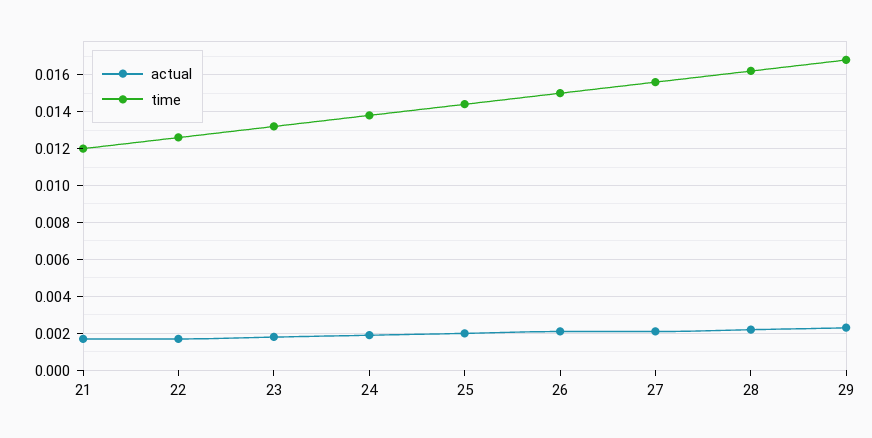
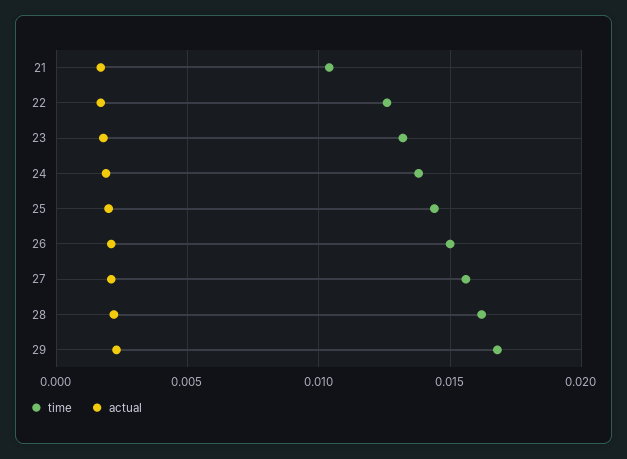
  {
    "actual": {
      "21": 0.0015,
      "22": 0.0015,
      "23": 0.002,
      "24": 0.002,
      "25": 0.002,
      "26": 0.002,
      "27": 0.002,
      "28": 0.002,
      "29": 0.0025
    },
    "time": {
-     "21": 0.012,
+     "21": 0.0105,
      "22": 0.0125,
      "23": 0.013,
      "24": 0.014,
      "25": 0.0145,
      "26": 0.015,
      "27": 0.0155,
      "28": 0.016,
      "29": 0.017
    }
  }

